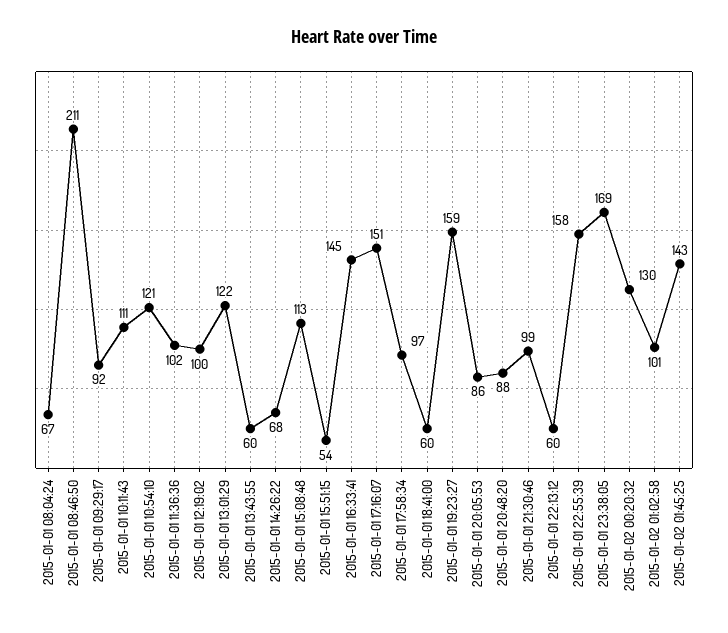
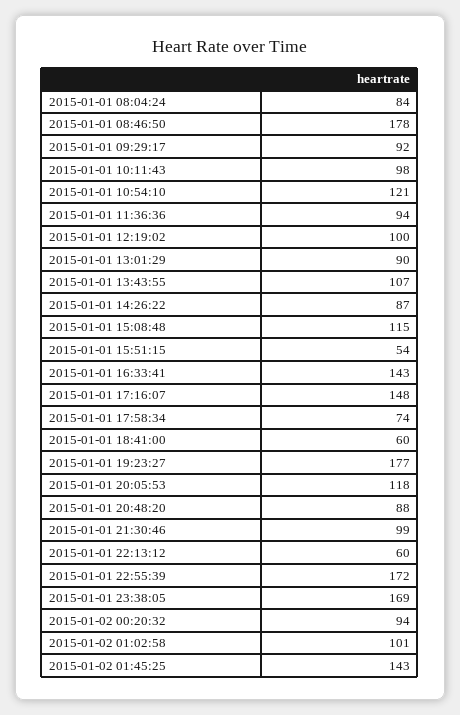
  {
-   "2015-01-01 08:04:24": 67,
+   "2015-01-01 08:04:24": 84,
-   "2015-01-01 08:46:50": 211,
+   "2015-01-01 08:46:50": 178,
    "2015-01-01 09:29:17": 92,
-   "2015-01-01 10:11:43": 111,
+   "2015-01-01 10:11:43": 98,
    "2015-01-01 10:54:10": 121,
-   "2015-01-01 11:36:36": 102,
+   "2015-01-01 11:36:36": 94,
    "2015-01-01 12:19:02": 100,
-   "2015-01-01 13:01:29": 122,
+   "2015-01-01 13:01:29": 90,
-   "2015-01-01 13:43:55": 60,
+   "2015-01-01 13:43:55": 107,
-   "2015-01-01 14:26:22": 68,
+   "2015-01-01 14:26:22": 87,
-   "2015-01-01 15:08:48": 113,
+   "2015-01-01 15:08:48": 115,
    "2015-01-01 15:51:15": 54,
-   "2015-01-01 16:33:41": 145,
+   "2015-01-01 16:33:41": 143,
-   "2015-01-01 17:16:07": 151,
+   "2015-01-01 17:16:07": 148,
-   "2015-01-01 17:58:34": 97,
+   "2015-01-01 17:58:34": 74,
    "2015-01-01 18:41:00": 60,
-   "2015-01-01 19:23:27": 159,
+   "2015-01-01 19:23:27": 177,
-   "2015-01-01 20:05:53": 86,
+   "2015-01-01 20:05:53": 118,
    "2015-01-01 20:48:20": 88,
    "2015-01-01 21:30:46": 99,
    "2015-01-01 22:13:12": 60,
-   "2015-01-01 22:55:39": 158,
+   "2015-01-01 22:55:39": 172,
    "2015-01-01 23:38:05": 169,
-   "2015-01-02 00:20:32": 130,
+   "2015-01-02 00:20:32": 94,
    "2015-01-02 01:02:58": 101,
    "2015-01-02 01:45:25": 143
  }

